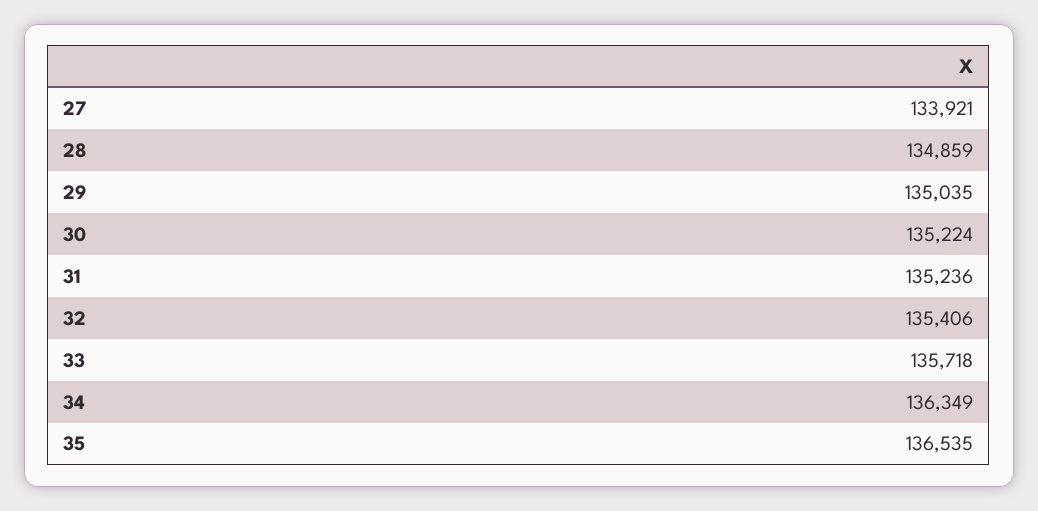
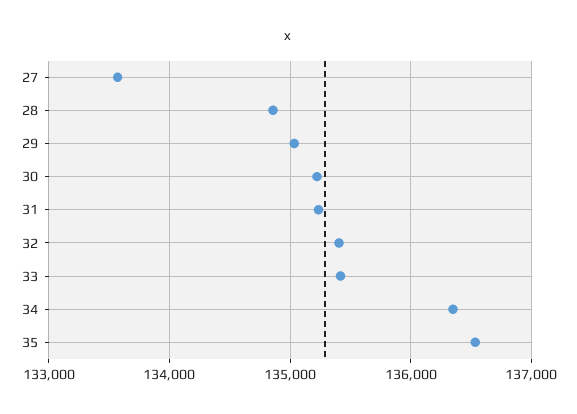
  {
-   "27": 133921,
+   "27": 133600,
    "28": 134859,
    "29": 135035,
    "30": 135224,
    "31": 135236,
    "32": 135406,
-   "33": 135718,
+   "33": 135400,
    "34": 136349,
    "35": 136535
  }

